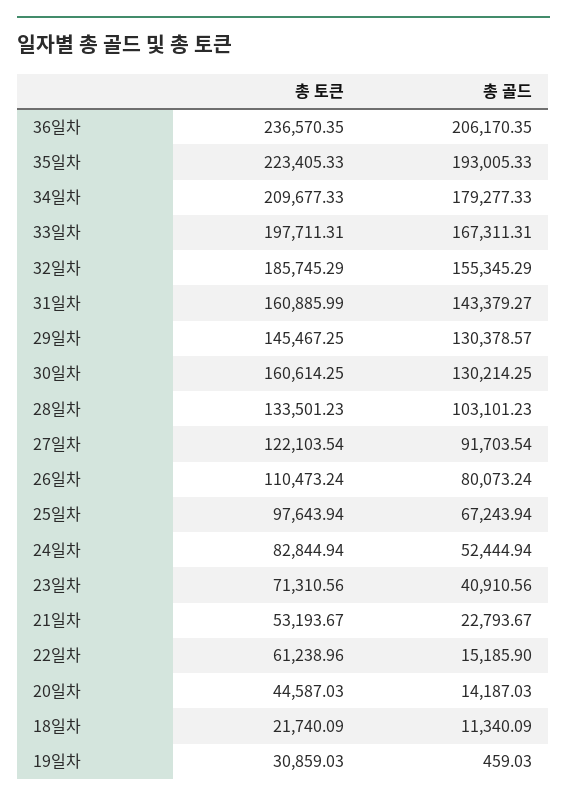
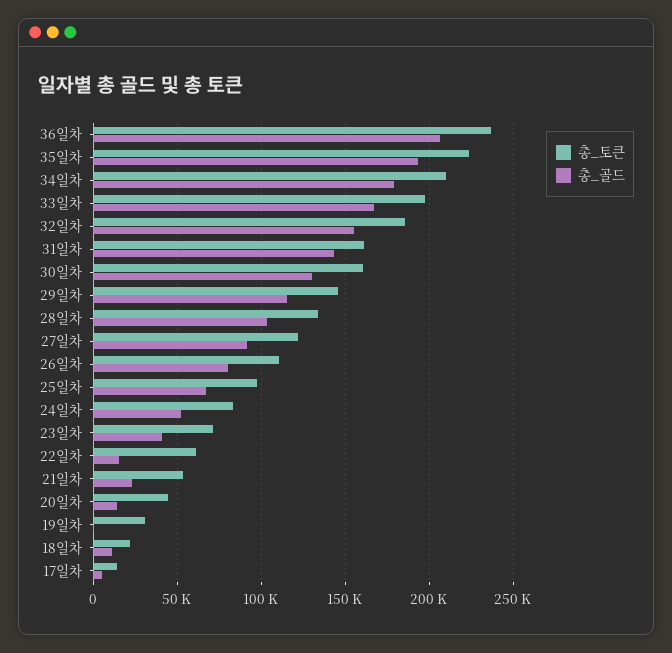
  {
    "총 토큰": {
      "36일차": 236570.35,
      "35일차": 223405.33,
      "34일차": 209677.33,
      "33일차": 197711.31,
      "32일차": 185745.29,
      "31일차": 160885.99,
      "29일차": 145467.25,
      "30일차": 160614.25,
      "28일차": 133501.23,
      "27일차": 122103.54,
      "26일차": 110473.24,
      "25일차": 97643.94,
      "24일차": 82844.94,
      "23일차": 71310.56,
      "21일차": 53193.67,
      "22일차": 61238.96,
      "20일차": 44587.03,
      "18일차": 21740.09,
-     "19일차": 30859.03
+     "19일차": 30859.03,
+     "17일차": 15000
    },
    "총 골드": {
      "36일차": 206170.35,
      "35일차": 193005.33,
      "34일차": 179277.33,
      "33일차": 167311.31,
      "32일차": 155345.29,
      "31일차": 143379.27,
-     "29일차": 130378.57,
+     "29일차": 115000,
      "30일차": 130214.25,
      "28일차": 103101.23,
      "27일차": 91703.54,
      "26일차": 80073.24,
      "25일차": 67243.94,
      "24일차": 52444.94,
      "23일차": 40910.56,
      "21일차": 22793.67,
      "22일차": 15185.9,
      "20일차": 14187.03,
      "18일차": 11340.09,
-     "19일차": 459.03
+     "19일차": 459.03,
+     "17일차": 5000
    }
  }

